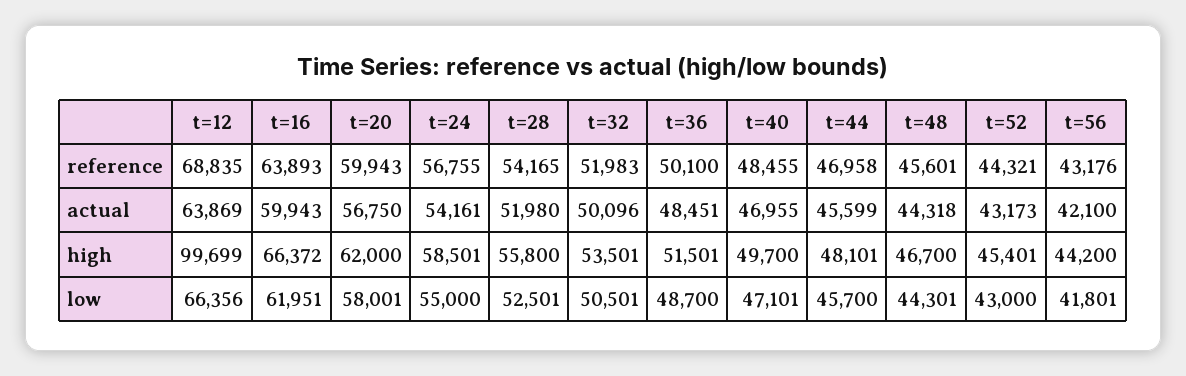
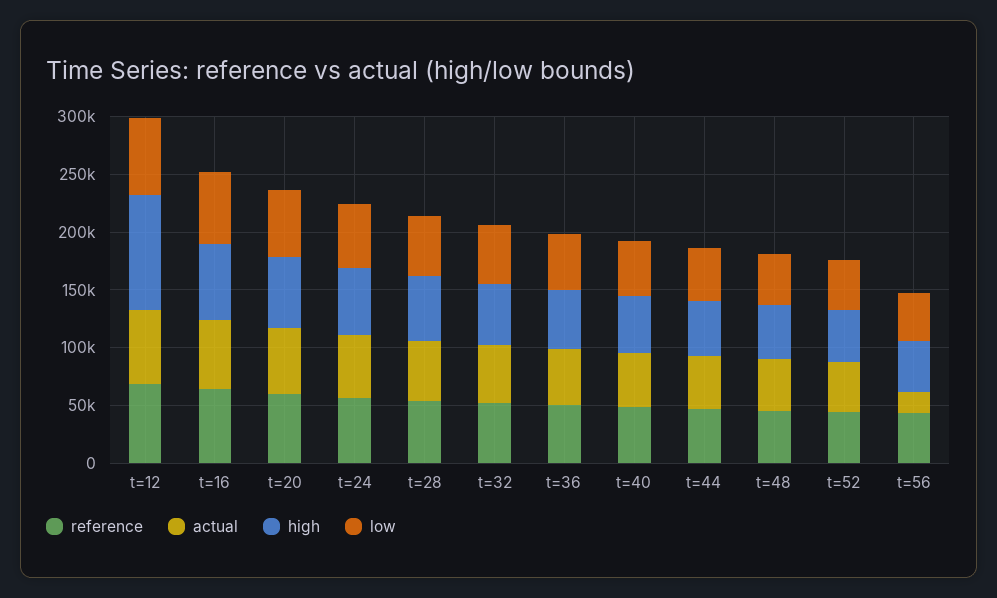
  {
    "reference": {
      "t=12": 68835,
      "t=16": 63893,
      "t=20": 59943,
      "t=24": 56755,
      "t=28": 54165,
      "t=32": 51983,
      "t=36": 50100,
      "t=40": 48455,
      "t=44": 46958,
      "t=48": 45601,
      "t=52": 44321,
      "t=56": 43176
    },
    "actual": {
      "t=12": 63869,
      "t=16": 59943,
      "t=20": 56750,
      "t=24": 54161,
      "t=28": 51980,
      "t=32": 50096,
      "t=36": 48451,
      "t=40": 46955,
      "t=44": 45599,
      "t=48": 44318,
      "t=52": 43173,
-     "t=56": 42100
+     "t=56": 20000
    },
    "high": {
      "t=12": 99699,
      "t=16": 66372,
      "t=20": 62000,
      "t=24": 58501,
      "t=28": 55800,
      "t=32": 53501,
      "t=36": 51501,
      "t=40": 49700,
      "t=44": 48101,
      "t=48": 46700,
      "t=52": 45401,
      "t=56": 44200
    },
    "low": {
      "t=12": 66356,
      "t=16": 61951,
      "t=20": 58001,
      "t=24": 55000,
      "t=28": 52501,
      "t=32": 50501,
      "t=36": 48700,
      "t=40": 47101,
      "t=44": 45700,
      "t=48": 44301,
      "t=52": 43000,
      "t=56": 41801
    }
  }

